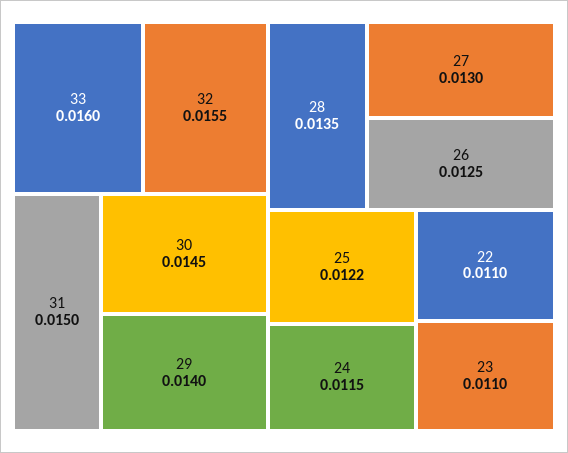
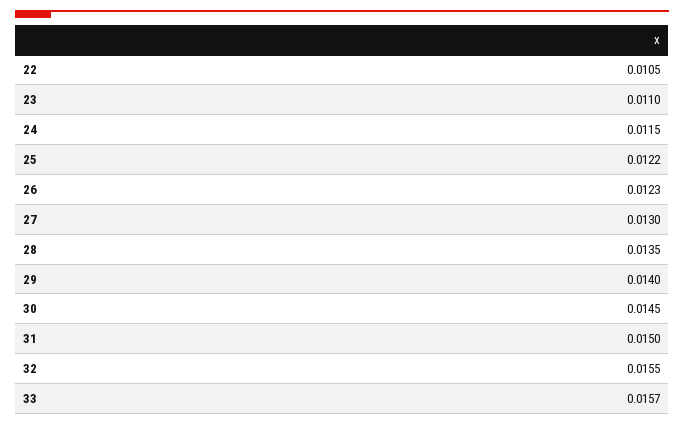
  {
-   "33": 0.016,
+   "33": 0.0157,
    "32": 0.0155,
    "31": 0.015,
    "30": 0.0145,
    "29": 0.014,
    "28": 0.0135,
    "27": 0.013,
-   "26": 0.0125,
+   "26": 0.0123,
    "25": 0.0122,
    "24": 0.0115,
-   "22": 0.011,
+   "22": 0.0105,
    "23": 0.011
  }

